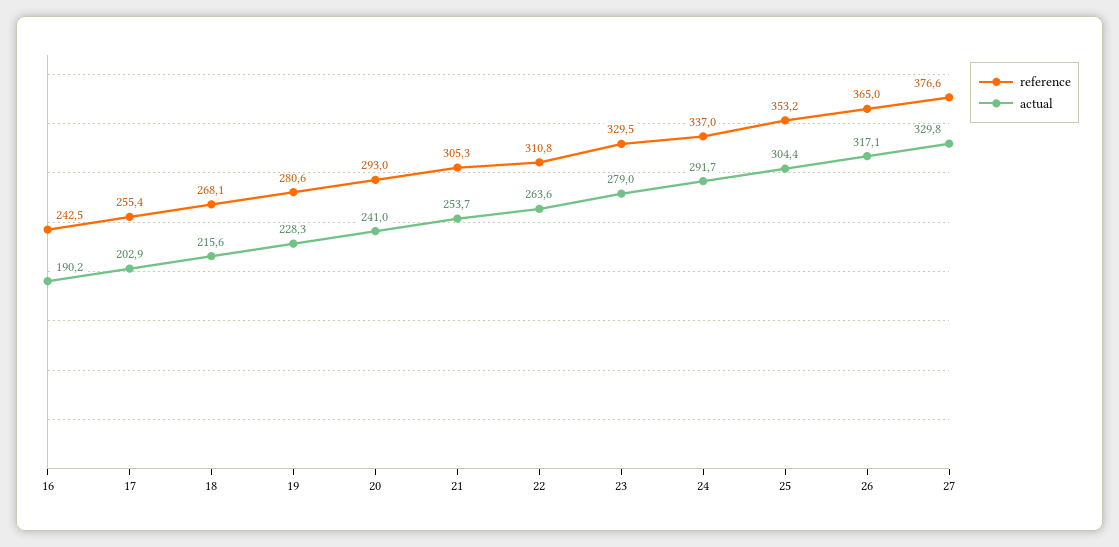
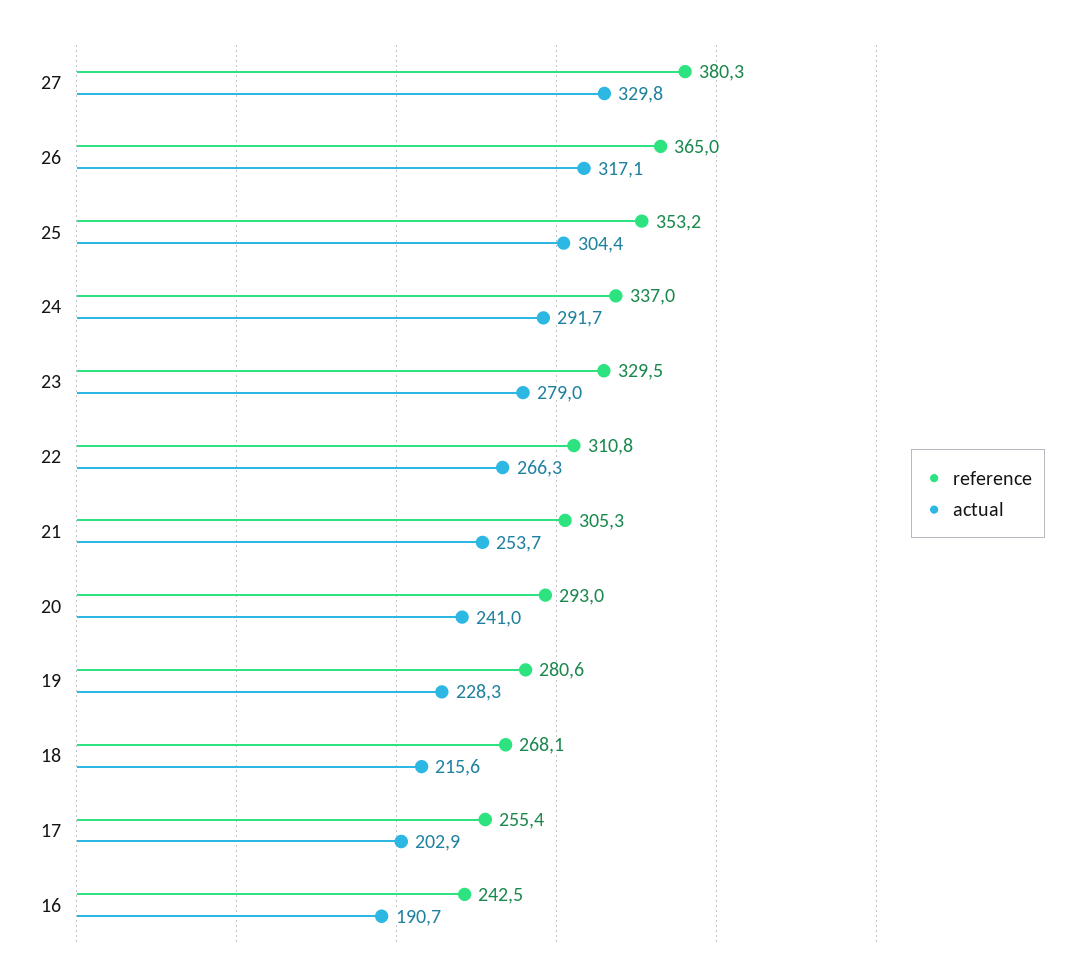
  {
    "reference": {
      "16": 242.5,
      "17": 255.4,
      "18": 268.1,
      "19": 280.6,
      "20": 293,
      "21": 305.3,
      "22": 310.8,
      "23": 329.5,
      "24": 337,
      "25": 353.2,
      "26": 365,
-     "27": 376.6
+     "27": 380.3
    },
    "actual": {
-     "16": 190.2,
+     "16": 190.7,
      "17": 202.9,
      "18": 215.6,
      "19": 228.3,
      "20": 241,
      "21": 253.7,
-     "22": 263.6,
+     "22": 266.3,
      "23": 279,
      "24": 291.7,
      "25": 304.4,
      "26": 317.1,
      "27": 329.8
    }
  }

